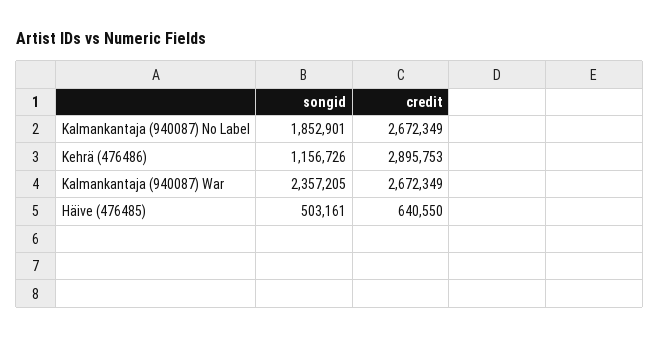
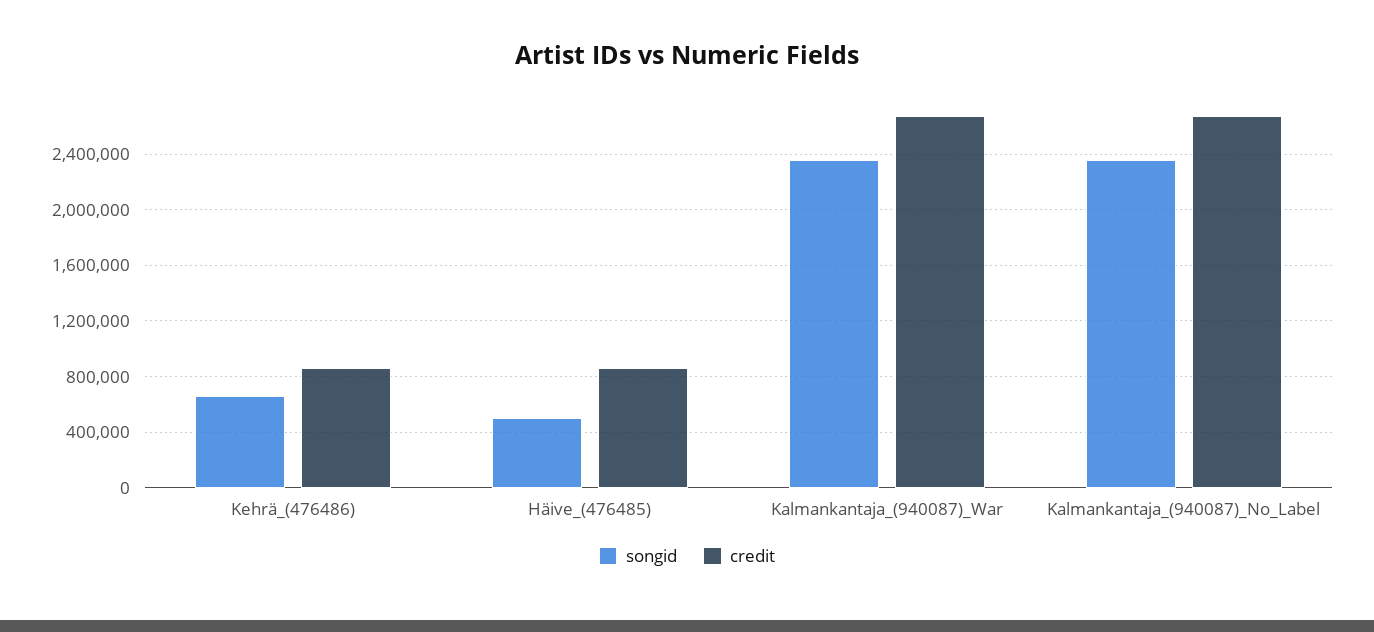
  {
    "songid": {
-     "Kalmankantaja (940087) No Label": 1852901,
+     "Kalmankantaja (940087) No Label": 2350000,
-     "Kehrä (476486)": 1156726,
+     "Kehrä (476486)": 650000,
      "Kalmankantaja (940087) War": 2357205,
      "Häive (476485)": 503161
    },
    "credit": {
      "Kalmankantaja (940087) No Label": 2672349,
-     "Kehrä (476486)": 2895753,
+     "Kehrä (476486)": 850000,
      "Kalmankantaja (940087) War": 2672349,
-     "Häive (476485)": 640550
+     "Häive (476485)": 850000
    }
  }

